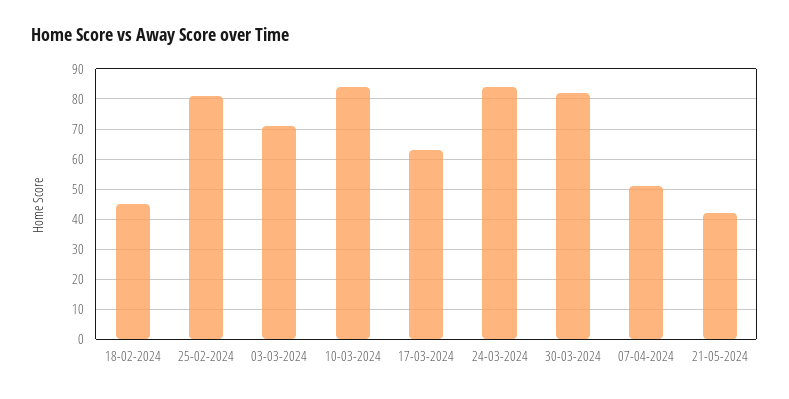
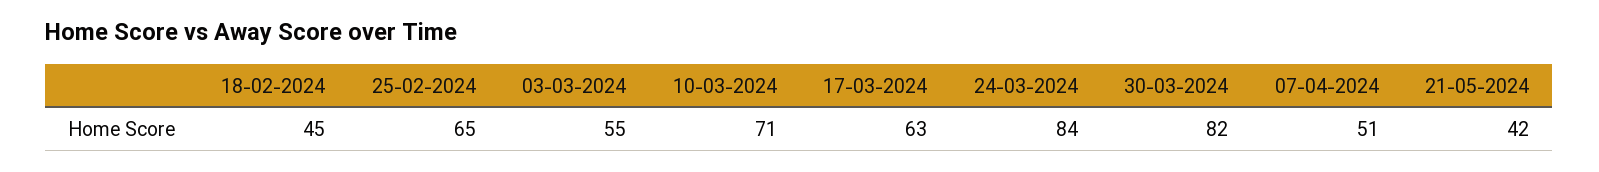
  {
    "18-02-2024": 45,
-   "25-02-2024": 80,
+   "25-02-2024": 65,
-   "03-03-2024": 70,
+   "03-03-2024": 55,
-   "10-03-2024": 85,
+   "10-03-2024": 71,
    "17-03-2024": 63,
    "24-03-2024": 84,
    "30-03-2024": 82,
    "07-04-2024": 51,
    "21-05-2024": 42
  }

